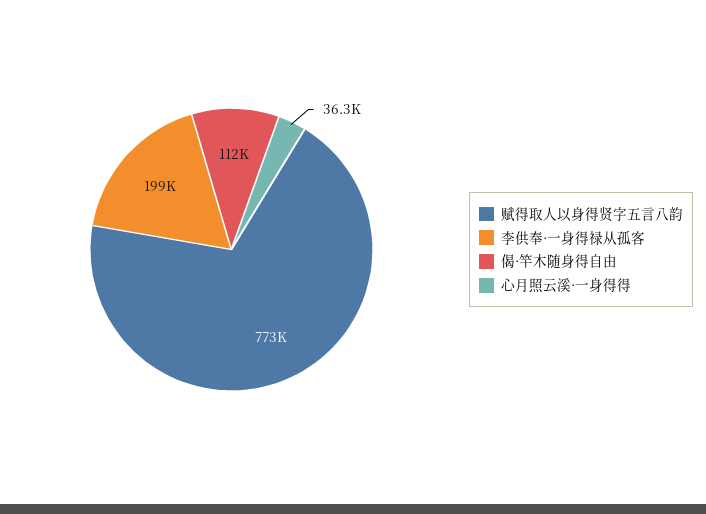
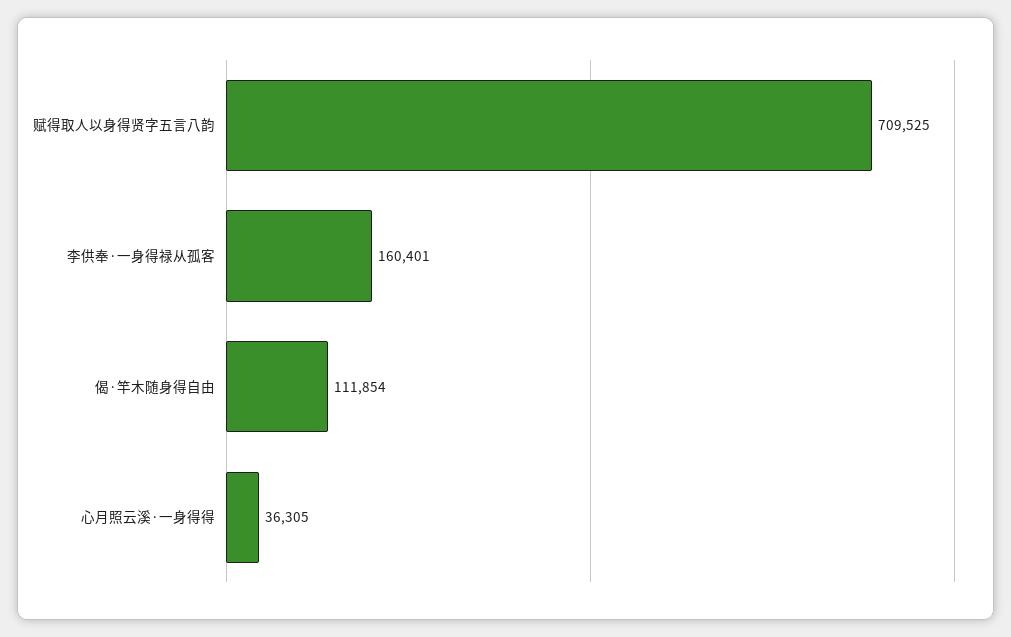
  {
-   "赋得取人以身得贤字五言八韵": 773000,
+   "赋得取人以身得贤字五言八韵": 709525,
-   "李供奉·一身得禄从孤客": 199000,
+   "李供奉·一身得禄从孤客": 160401,
    "偈·竿木随身得自由": 111854,
    "心月照云溪·一身得得": 36305
  }

